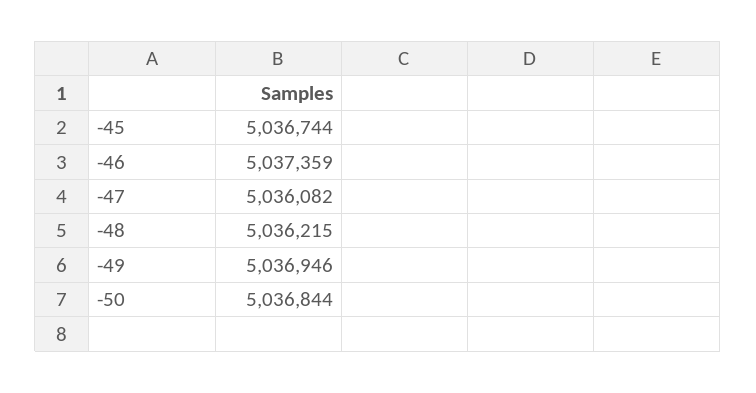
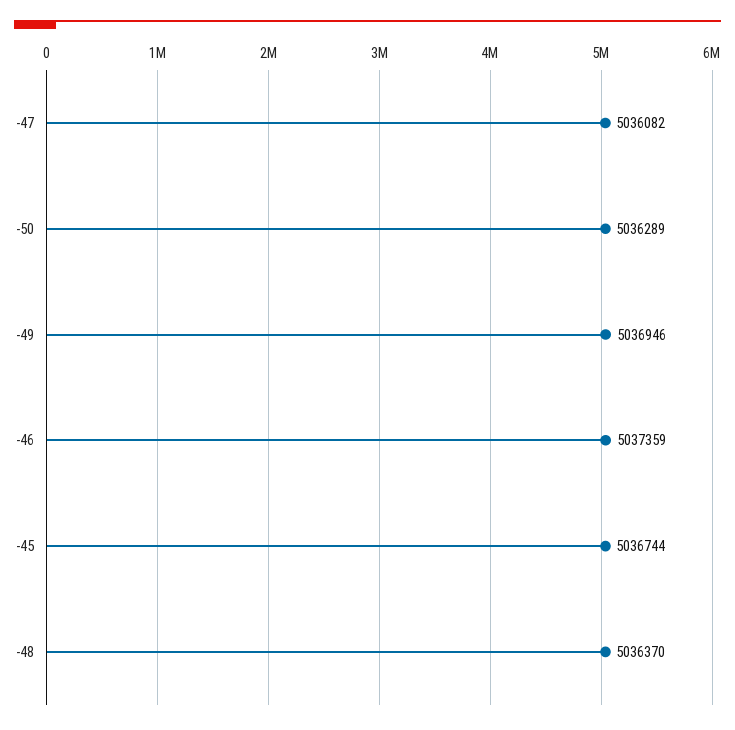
  {
    "-45": 5036744,
    "-46": 5037359,
    "-47": 5036082,
-   "-48": 5036215,
+   "-48": 5036370,
    "-49": 5036946,
-   "-50": 5036844
+   "-50": 5036289
  }

